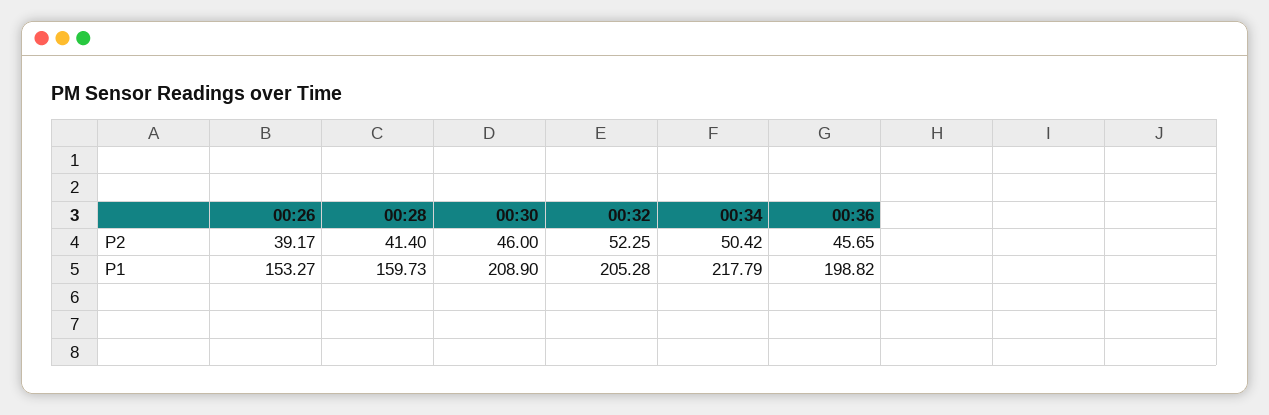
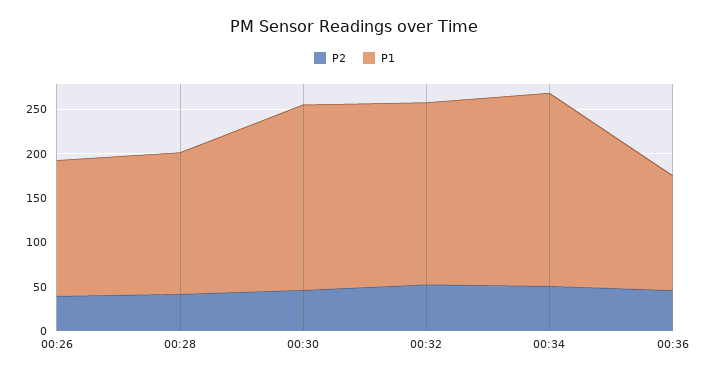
  {
    "P2": {
      "00:26": 39.17,
      "00:28": 41.4,
      "00:30": 46,
      "00:32": 52.25,
      "00:34": 50.42,
      "00:36": 45.65
    },
    "P1": {
      "00:26": 153.27,
      "00:28": 159.73,
      "00:30": 208.9,
      "00:32": 205.28,
      "00:34": 217.79,
-     "00:36": 198.82
+     "00:36": 130
    }
  }

